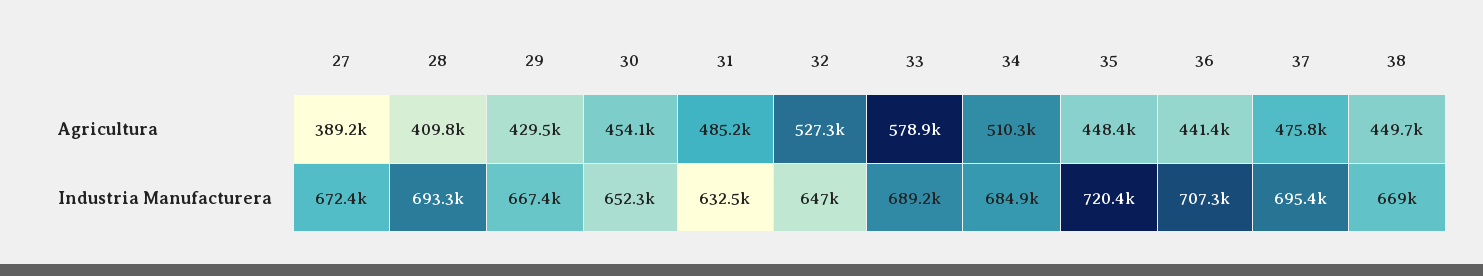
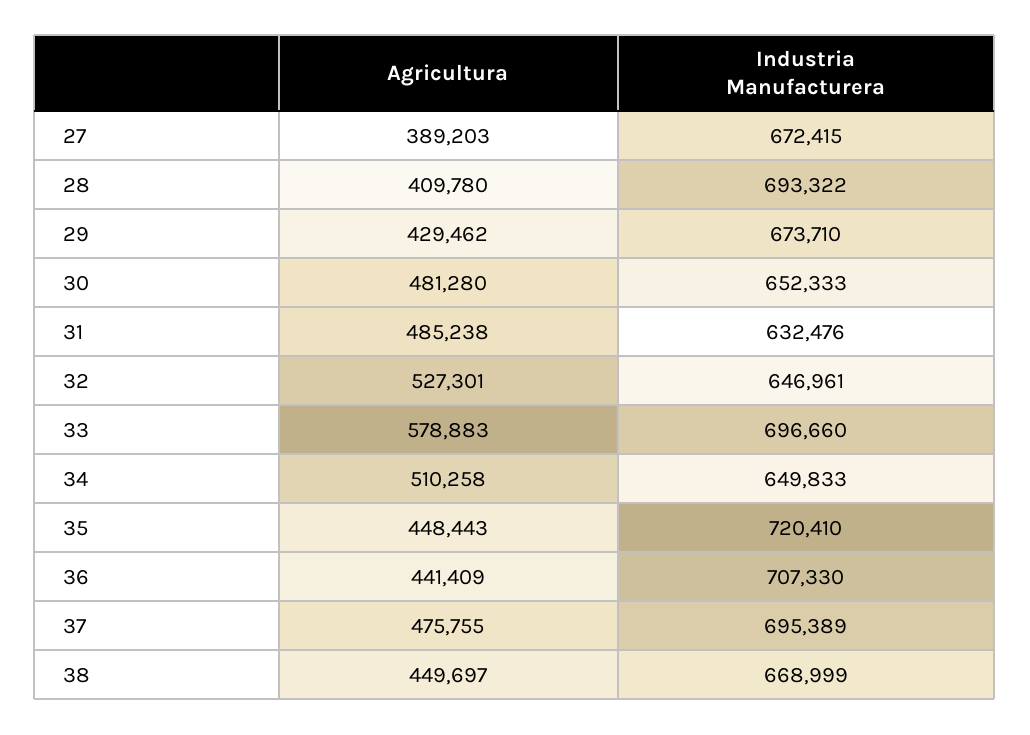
  {
    "27": {
      "Agricultura": 389203,
      "Industria Manufacturera": 672415
    },
    "28": {
      "Agricultura": 409780,
      "Industria Manufacturera": 693322
    },
    "29": {
      "Agricultura": 429462,
-     "Industria Manufacturera": 667400
+     "Industria Manufacturera": 673710
    },
    "30": {
-     "Agricultura": 454100,
+     "Agricultura": 481280,
      "Industria Manufacturera": 652333
    },
    "31": {
      "Agricultura": 485238,
      "Industria Manufacturera": 632476
    },
    "32": {
      "Agricultura": 527301,
      "Industria Manufacturera": 646961
    },
    "33": {
      "Agricultura": 578883,
-     "Industria Manufacturera": 689200
+     "Industria Manufacturera": 696660
    },
    "34": {
      "Agricultura": 510258,
-     "Industria Manufacturera": 684900
+     "Industria Manufacturera": 649833
    },
    "35": {
      "Agricultura": 448443,
      "Industria Manufacturera": 720410
    },
    "36": {
      "Agricultura": 441409,
      "Industria Manufacturera": 707330
    },
    "37": {
      "Agricultura": 475755,
      "Industria Manufacturera": 695389
    },
    "38": {
      "Agricultura": 449697,
      "Industria Manufacturera": 668999
    }
  }

